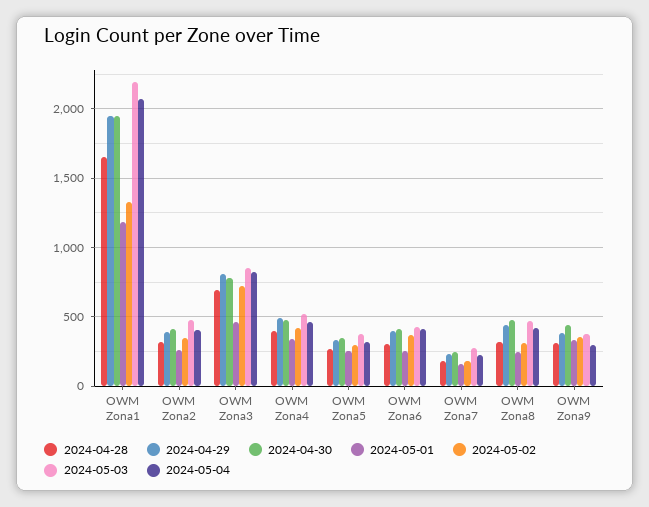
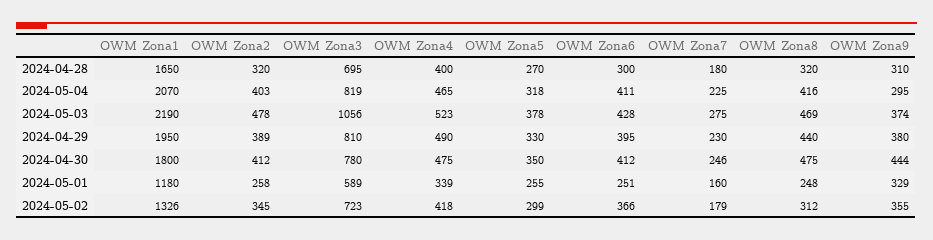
  {
    "2024-04-28": {
      "OWM Zona1": 1650,
      "OWM Zona2": 320,
      "OWM Zona3": 695,
      "OWM Zona4": 400,
      "OWM Zona5": 270,
      "OWM Zona6": 300,
      "OWM Zona7": 180,
      "OWM Zona8": 320,
      "OWM Zona9": 310
    },
    "2024-04-29": {
      "OWM Zona1": 1950,
      "OWM Zona2": 389,
      "OWM Zona3": 810,
      "OWM Zona4": 490,
      "OWM Zona5": 330,
      "OWM Zona6": 395,
      "OWM Zona7": 230,
      "OWM Zona8": 440,
      "OWM Zona9": 380
    },
    "2024-04-30": {
-     "OWM Zona1": 1950,
+     "OWM Zona1": 1800,
      "OWM Zona2": 412,
      "OWM Zona3": 780,
      "OWM Zona4": 475,
      "OWM Zona5": 350,
      "OWM Zona6": 412,
      "OWM Zona7": 246,
      "OWM Zona8": 475,
      "OWM Zona9": 444
    },
    "2024-05-01": {
      "OWM Zona1": 1180,
      "OWM Zona2": 258,
-     "OWM Zona3": 450,
+     "OWM Zona3": 589,
      "OWM Zona4": 339,
      "OWM Zona5": 255,
      "OWM Zona6": 251,
      "OWM Zona7": 160,
      "OWM Zona8": 248,
      "OWM Zona9": 329
    },
    "2024-05-02": {
      "OWM Zona1": 1326,
      "OWM Zona2": 345,
      "OWM Zona3": 723,
      "OWM Zona4": 418,
      "OWM Zona5": 299,
      "OWM Zona6": 366,
      "OWM Zona7": 179,
      "OWM Zona8": 312,
      "OWM Zona9": 355
    },
    "2024-05-03": {
      "OWM Zona1": 2190,
      "OWM Zona2": 478,
-     "OWM Zona3": 850,
+     "OWM Zona3": 1056,
      "OWM Zona4": 523,
      "OWM Zona5": 378,
      "OWM Zona6": 428,
      "OWM Zona7": 275,
      "OWM Zona8": 469,
      "OWM Zona9": 374
    },
    "2024-05-04": {
      "OWM Zona1": 2070,
      "OWM Zona2": 403,
      "OWM Zona3": 819,
      "OWM Zona4": 465,
      "OWM Zona5": 318,
      "OWM Zona6": 411,
      "OWM Zona7": 225,
      "OWM Zona8": 416,
      "OWM Zona9": 295
    }
  }

